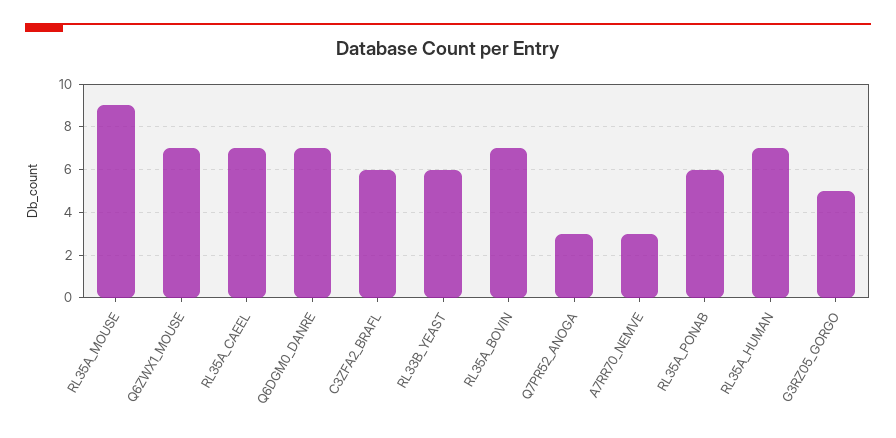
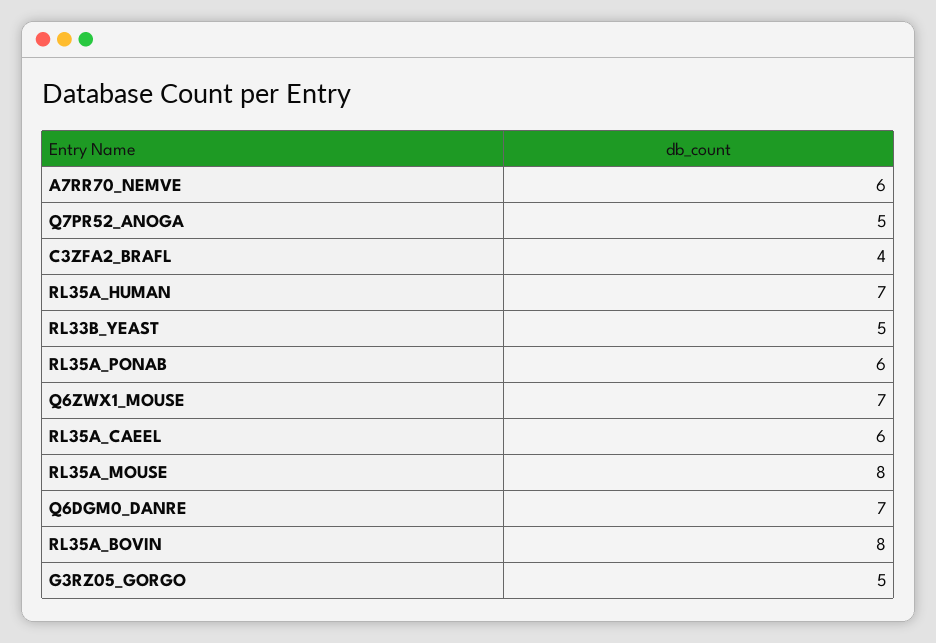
  {
-   "RL35A_MOUSE": 9,
+   "RL35A_MOUSE": 8,
    "Q6ZWX1_MOUSE": 7,
-   "RL35A_CAEEL": 7,
+   "RL35A_CAEEL": 6,
    "Q6DGM0_DANRE": 7,
-   "C3ZFA2_BRAFL": 6,
+   "C3ZFA2_BRAFL": 4,
-   "RL33B_YEAST": 6,
+   "RL33B_YEAST": 5,
-   "RL35A_BOVIN": 7,
+   "RL35A_BOVIN": 8,
-   "Q7PR52_ANOGA": 3,
+   "Q7PR52_ANOGA": 5,
-   "A7RR70_NEMVE": 3,
+   "A7RR70_NEMVE": 6,
    "RL35A_PONAB": 6,
    "RL35A_HUMAN": 7,
    "G3RZ05_GORGO": 5
  }

